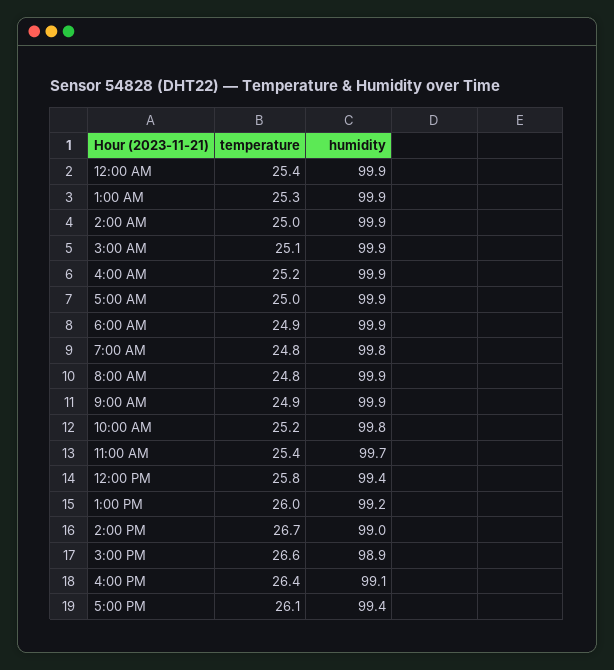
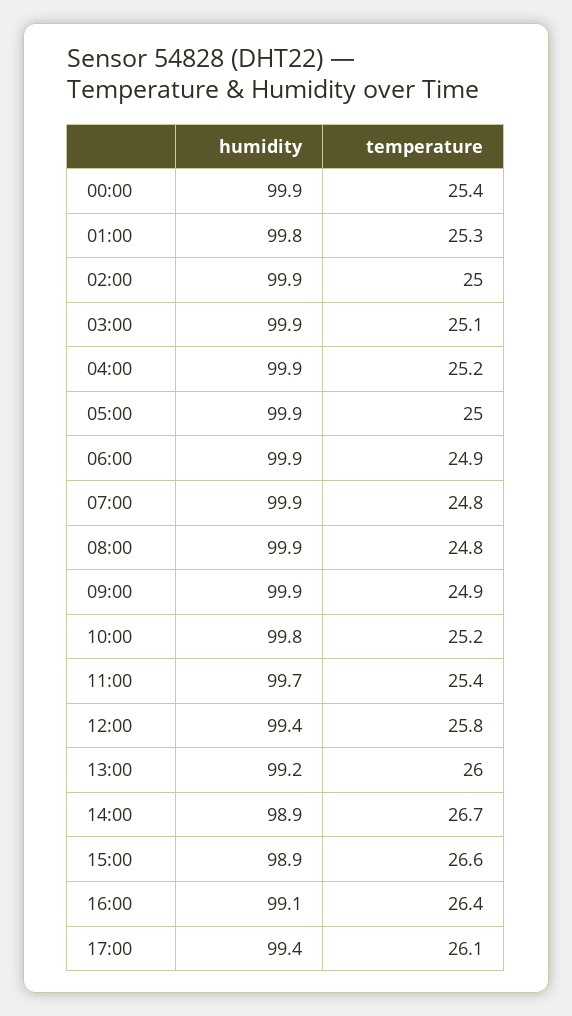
  {
    "temperature": {
      "12:00 AM": 25.4,
      "1:00 AM": 25.3,
      "2:00 AM": 25,
      "3:00 AM": 25.1,
      "4:00 AM": 25.2,
      "5:00 AM": 25,
      "6:00 AM": 24.9,
      "7:00 AM": 24.8,
      "8:00 AM": 24.8,
      "9:00 AM": 24.9,
      "10:00 AM": 25.2,
      "11:00 AM": 25.4,
      "12:00 PM": 25.8,
      "1:00 PM": 26,
      "2:00 PM": 26.7,
      "3:00 PM": 26.6,
      "4:00 PM": 26.4,
      "5:00 PM": 26.1
    },
    "humidity": {
      "12:00 AM": 99.9,
-     "1:00 AM": 99.9,
+     "1:00 AM": 99.8,
      "2:00 AM": 99.9,
      "3:00 AM": 99.9,
      "4:00 AM": 99.9,
      "5:00 AM": 99.9,
      "6:00 AM": 99.9,
-     "7:00 AM": 99.8,
+     "7:00 AM": 99.9,
      "8:00 AM": 99.9,
      "9:00 AM": 99.9,
      "10:00 AM": 99.8,
      "11:00 AM": 99.7,
      "12:00 PM": 99.4,
      "1:00 PM": 99.2,
-     "2:00 PM": 99,
+     "2:00 PM": 98.9,
      "3:00 PM": 98.9,
      "4:00 PM": 99.1,
      "5:00 PM": 99.4
    }
  }

